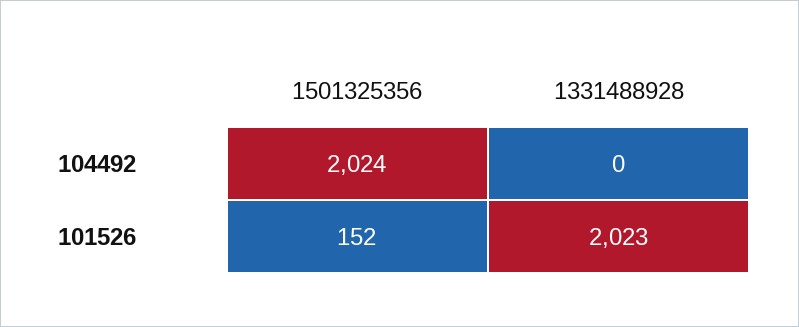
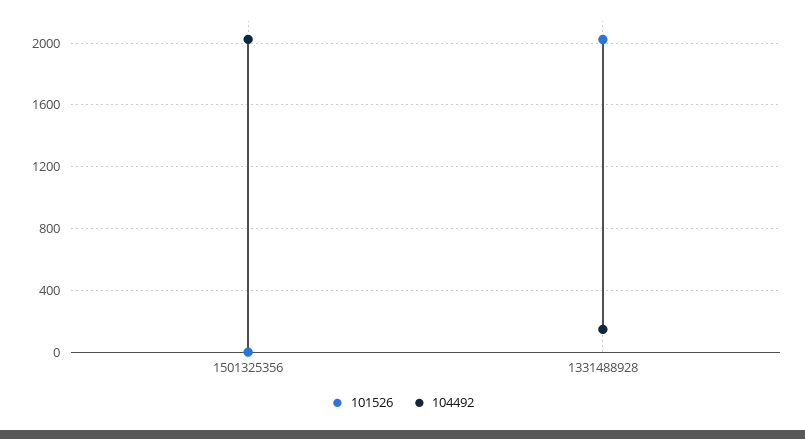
  {
    "104492": {
      "1501325356": 2024,
-     "1331488928": 0
+     "1331488928": 150
    },
    "101526": {
-     "1501325356": 152,
+     "1501325356": 0,
      "1331488928": 2023
    }
  }

